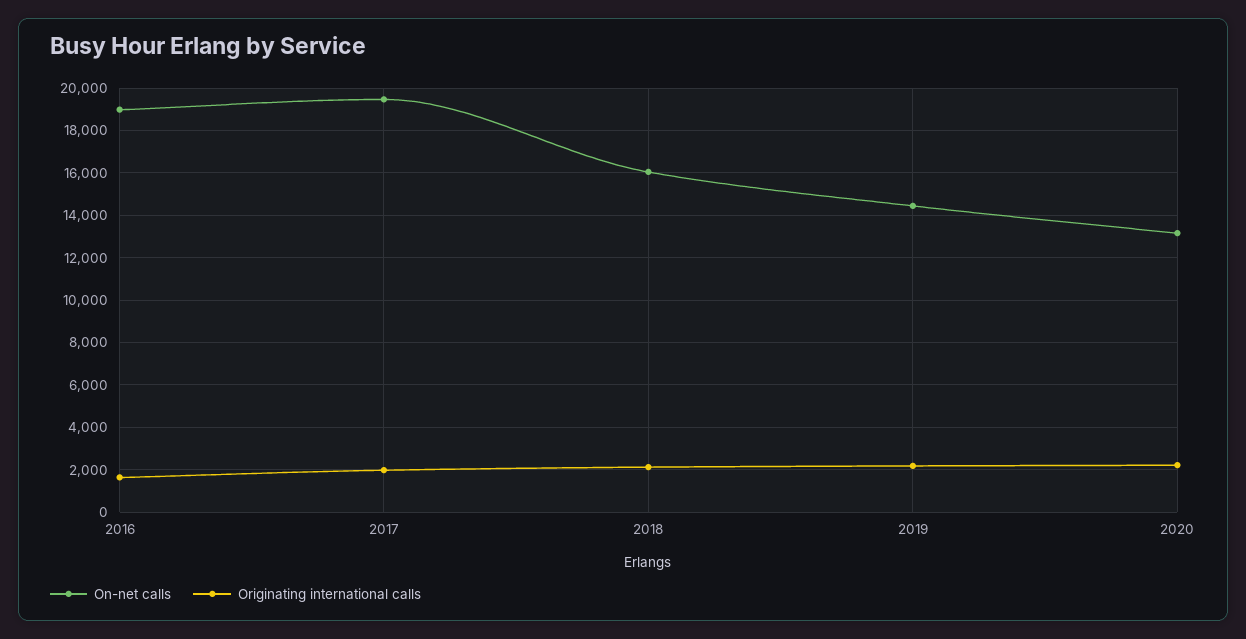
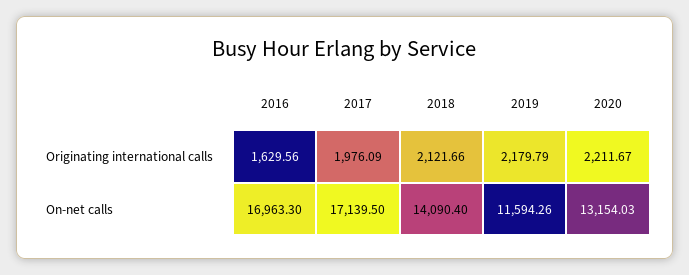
  {
    "On-net calls": {
-     "2016": 19000,
+     "2016": 16963.3,
-     "2017": 19500,
+     "2017": 17139.5,
-     "2018": 16000,
+     "2018": 14090.4,
-     "2019": 14500,
+     "2019": 11594.26,
      "2020": 13154.03
    },
    "Originating international calls": {
      "2016": 1629.56,
      "2017": 1976.09,
      "2018": 2121.66,
      "2019": 2179.79,
      "2020": 2211.67
    }
  }

